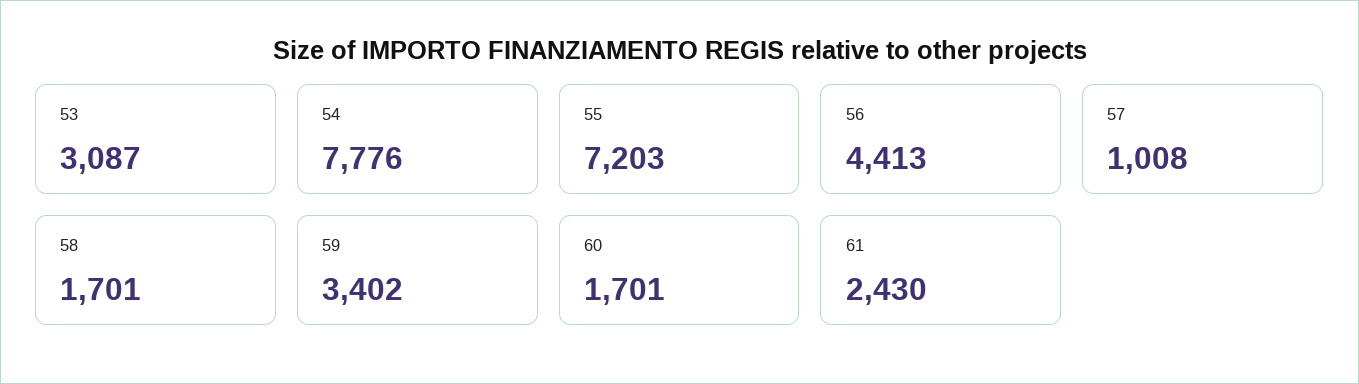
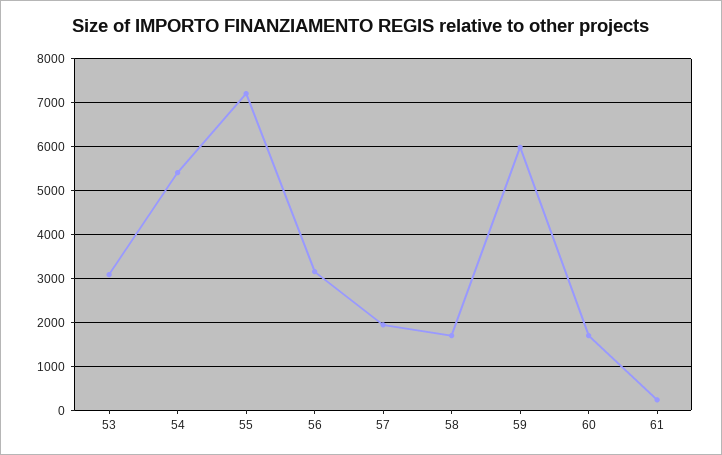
  {
    "53": 3087,
-   "54": 7776,
+   "54": 5400,
    "55": 7203,
-   "56": 4413,
+   "56": 3200,
-   "57": 1008,
+   "57": 2000,
    "58": 1701,
-   "59": 3402,
+   "59": 6000,
    "60": 1701,
-   "61": 2430
+   "61": 200
  }

